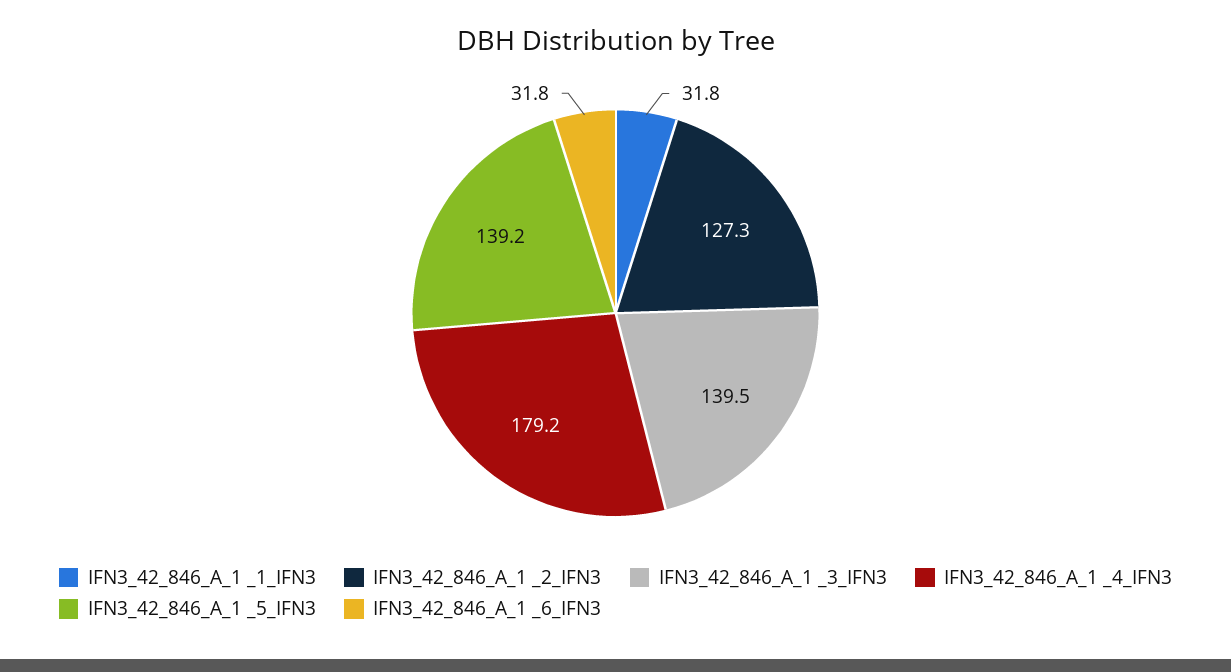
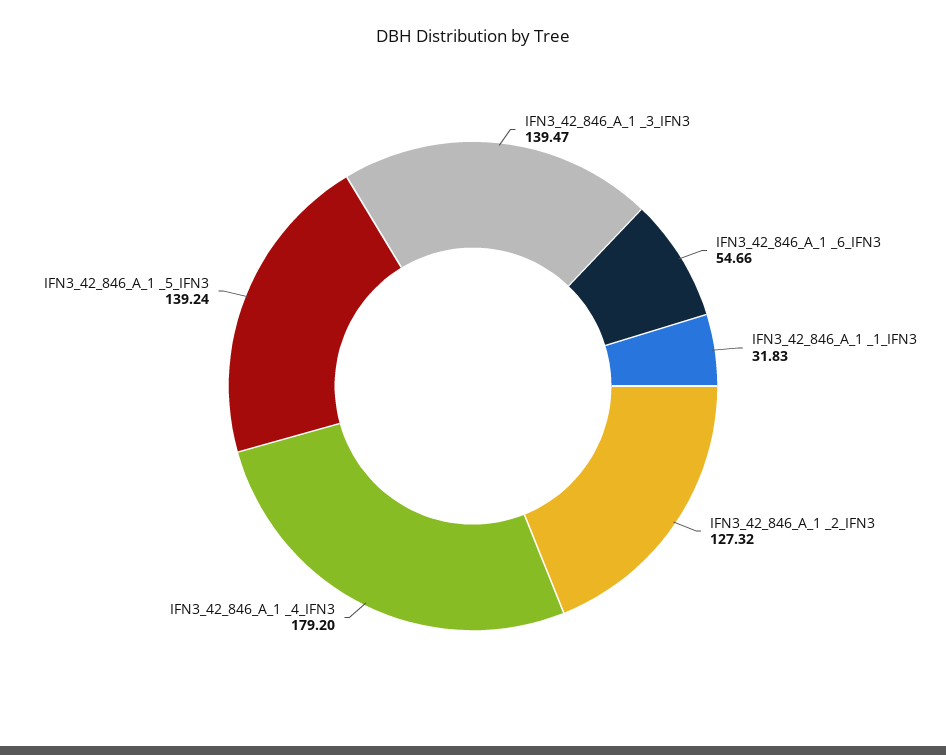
  {
    "IFN3_42_846_A_1 _1_IFN3": 31.83,
    "IFN3_42_846_A_1 _2_IFN3": 127.32,
    "IFN3_42_846_A_1 _3_IFN3": 139.47,
    "IFN3_42_846_A_1 _4_IFN3": 179.2,
    "IFN3_42_846_A_1 _5_IFN3": 139.24,
-   "IFN3_42_846_A_1 _6_IFN3": 31.8
+   "IFN3_42_846_A_1 _6_IFN3": 54.66
  }

